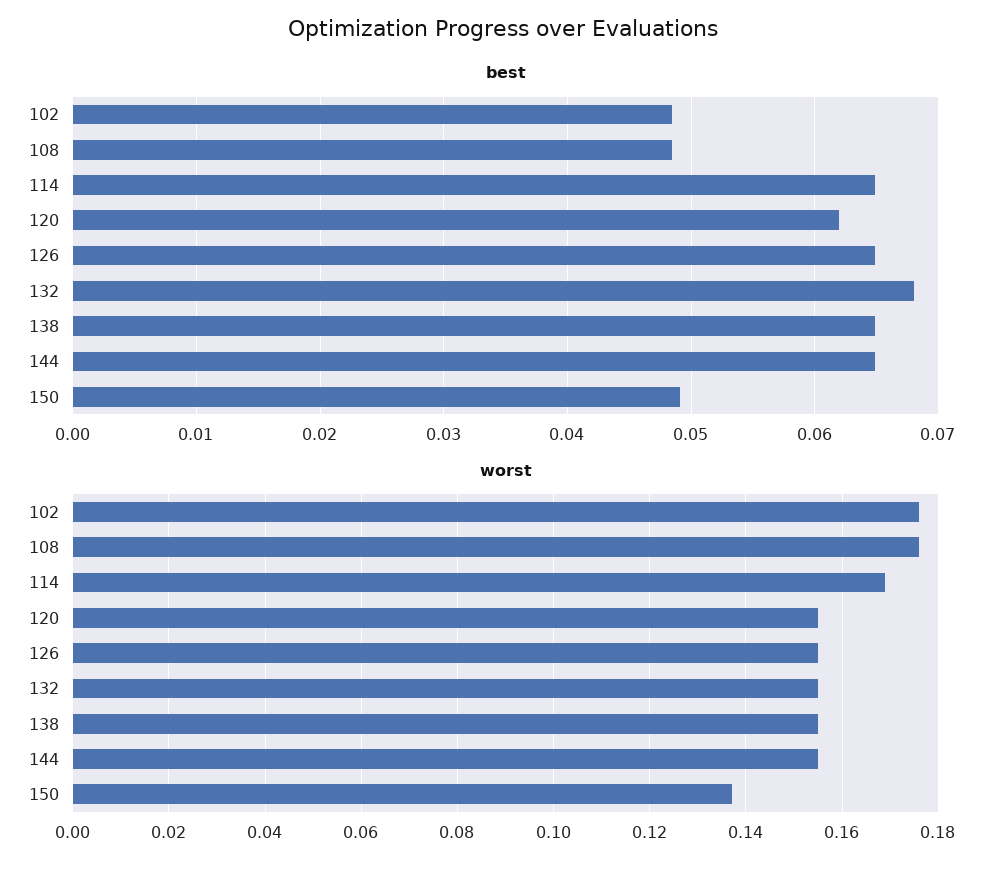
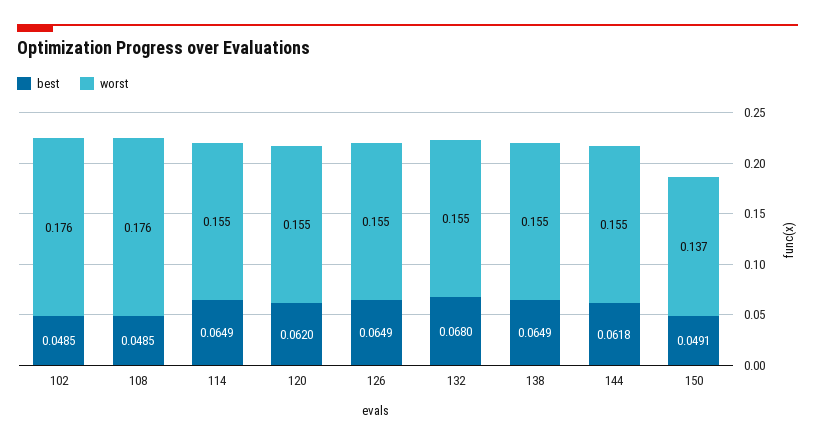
  {
    "best": {
      "102": 0.0485,
      "108": 0.0485,
      "114": 0.0649,
      "120": 0.062,
      "126": 0.0649,
      "132": 0.068,
      "138": 0.0649,
-     "144": 0.065,
+     "144": 0.0618,
      "150": 0.0491
    },
    "worst": {
      "102": 0.176,
      "108": 0.176,
-     "114": 0.17,
+     "114": 0.155,
      "120": 0.155,
      "126": 0.155,
      "132": 0.155,
      "138": 0.155,
      "144": 0.155,
      "150": 0.137
    }
  }

